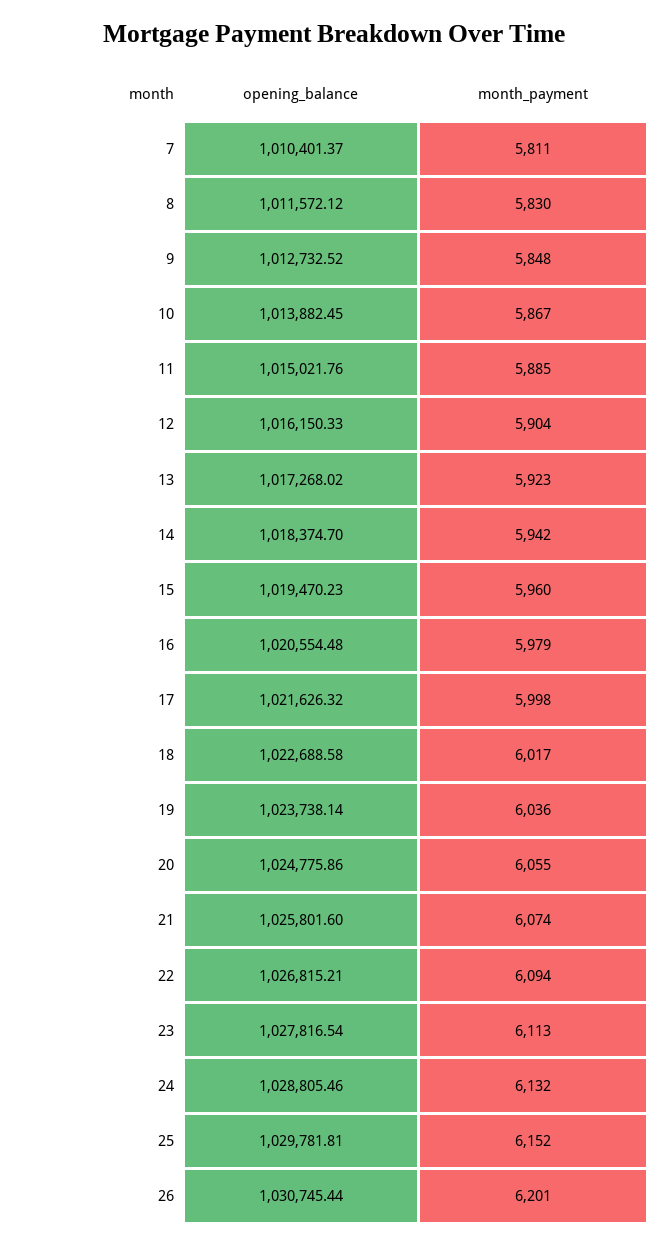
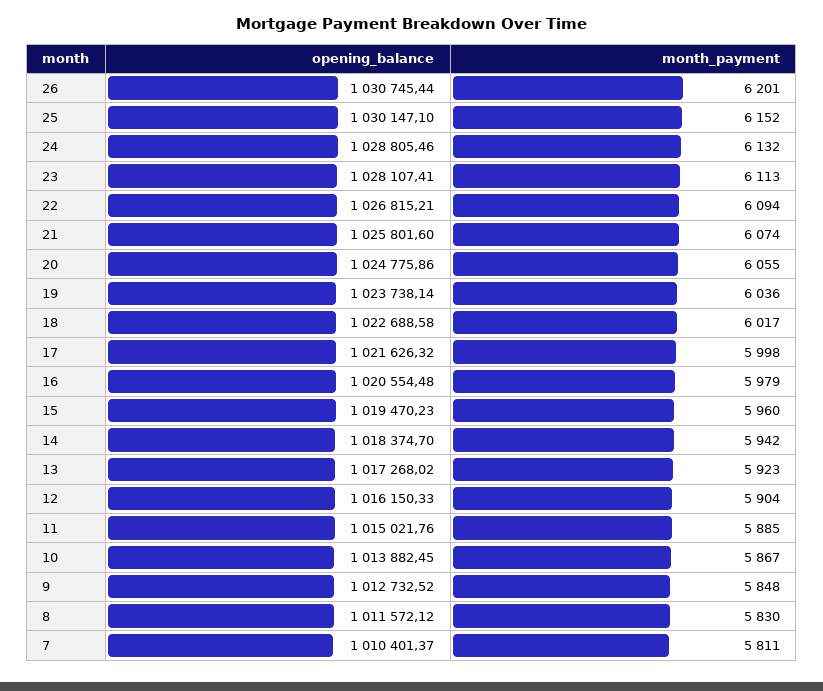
  {
    "opening_balance": {
      "7": 1010401.37,
      "8": 1011572.12,
      "9": 1012732.52,
      "10": 1013882.45,
      "11": 1015021.76,
      "12": 1016150.33,
      "13": 1017268.02,
      "14": 1018374.7,
      "15": 1019470.23,
      "16": 1020554.48,
      "17": 1021626.32,
      "18": 1022688.58,
      "19": 1023738.14,
      "20": 1024775.86,
      "21": 1025801.6,
      "22": 1026815.21,
-     "23": 1027816.54,
+     "23": 1028107.41,
      "24": 1028805.46,
-     "25": 1029781.81,
+     "25": 1030147.1,
      "26": 1030745.44
    },
    "month_payment": {
      "7": 5811,
      "8": 5830,
      "9": 5848,
      "10": 5867,
      "11": 5885,
      "12": 5904,
      "13": 5923,
      "14": 5942,
      "15": 5960,
      "16": 5979,
      "17": 5998,
      "18": 6017,
      "19": 6036,
      "20": 6055,
      "21": 6074,
      "22": 6094,
      "23": 6113,
      "24": 6132,
      "25": 6152,
      "26": 6201
    }
  }

